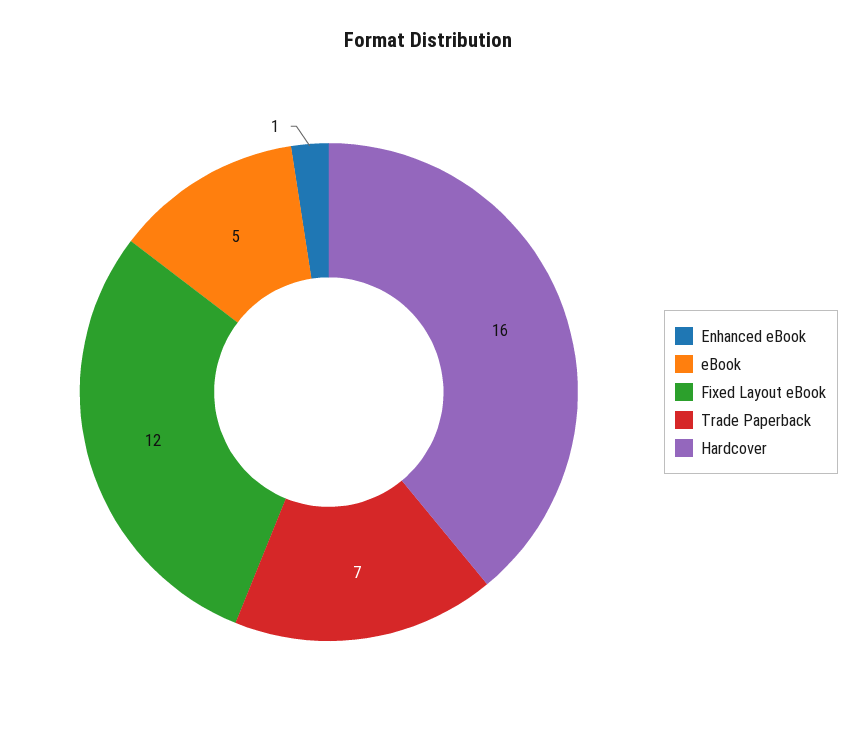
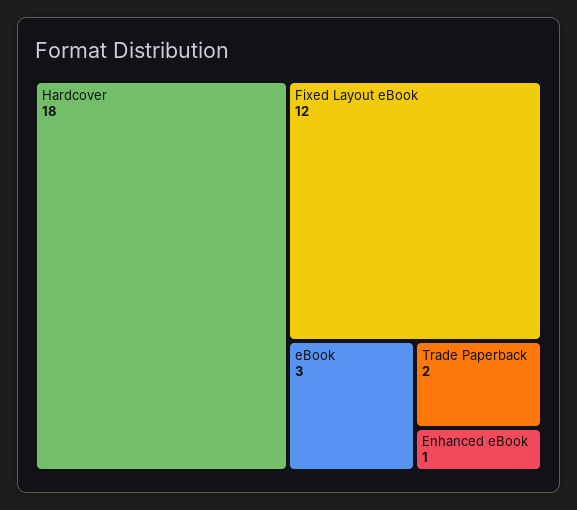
  {
    "Enhanced eBook": 1,
-   "eBook": 5,
+   "eBook": 3,
    "Fixed Layout eBook": 12,
-   "Trade Paperback": 7,
+   "Trade Paperback": 2,
-   "Hardcover": 16
+   "Hardcover": 18
  }

